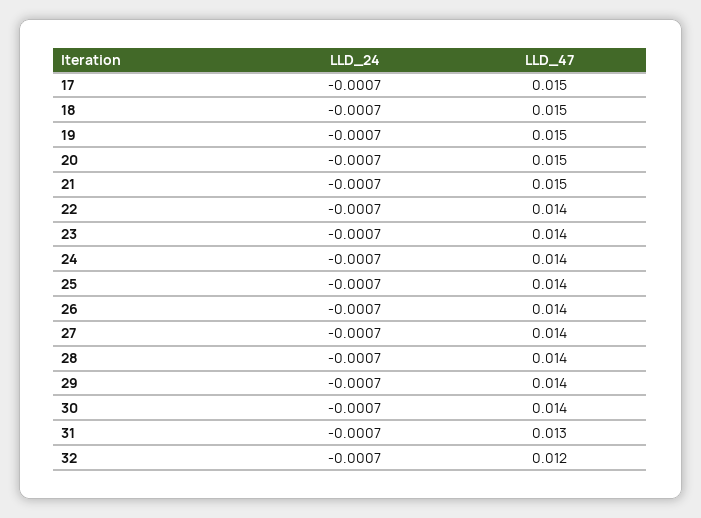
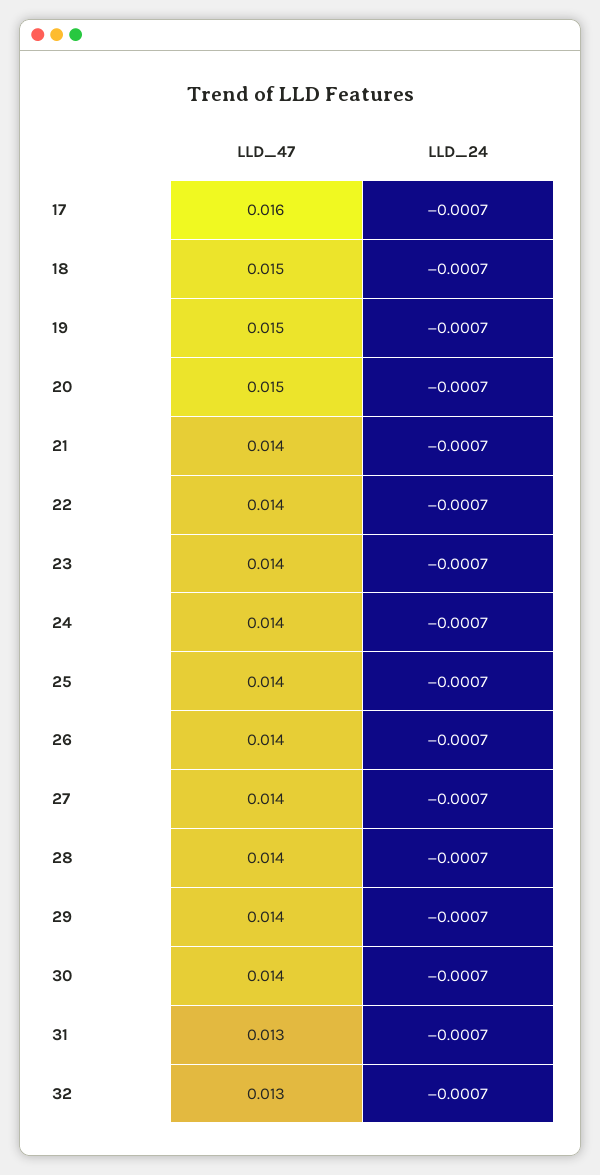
  {
    "LLD_24": {
      "17": -0.0007,
      "18": -0.0007,
      "19": -0.0007,
      "20": -0.0007,
      "21": -0.0007,
      "22": -0.0007,
      "23": -0.0007,
      "24": -0.0007,
      "25": -0.0007,
      "26": -0.0007,
      "27": -0.0007,
      "28": -0.0007,
      "29": -0.0007,
      "30": -0.0007,
      "31": -0.0007,
      "32": -0.0007
    },
    "LLD_47": {
-     "17": 0.015,
+     "17": 0.016,
      "18": 0.015,
      "19": 0.015,
      "20": 0.015,
-     "21": 0.015,
+     "21": 0.014,
      "22": 0.014,
      "23": 0.014,
      "24": 0.014,
      "25": 0.014,
      "26": 0.014,
      "27": 0.014,
      "28": 0.014,
      "29": 0.014,
      "30": 0.014,
      "31": 0.013,
-     "32": 0.012
+     "32": 0.013
    }
  }

